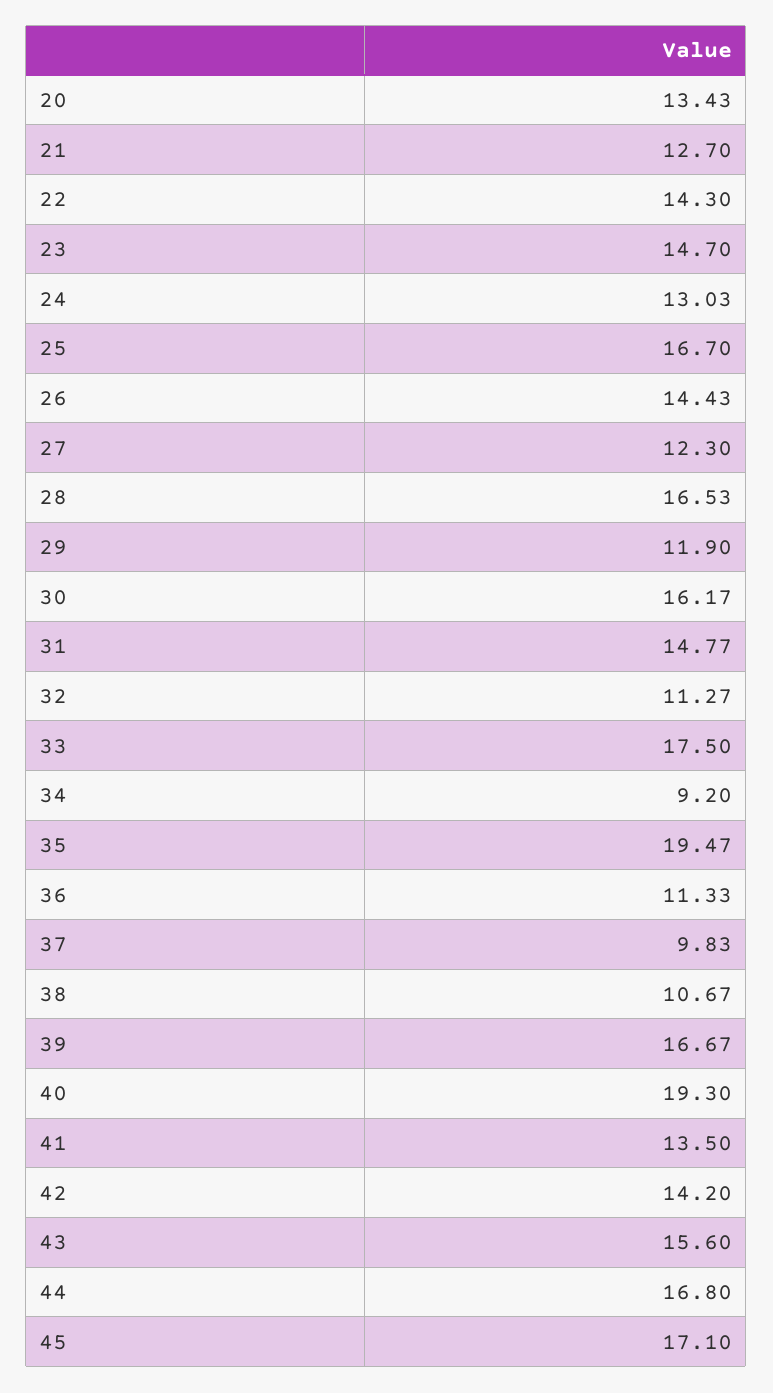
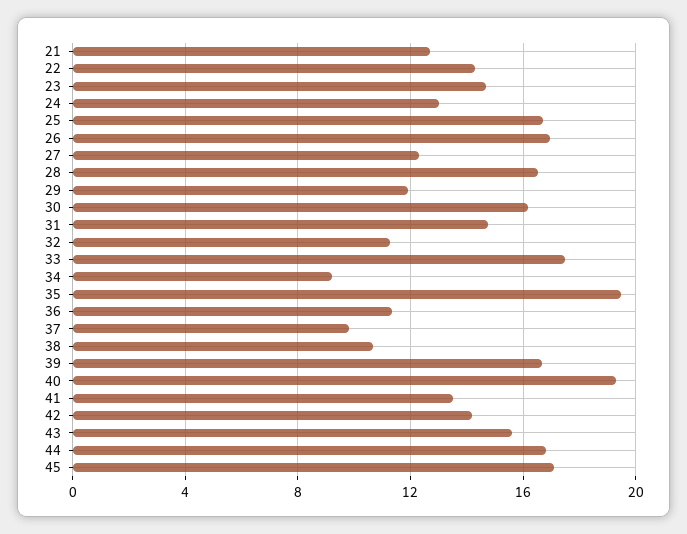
  {
-   "20": 13.43,
    "21": 12.7,
    "22": 14.3,
    "23": 14.7,
    "24": 13.03,
    "25": 16.7,
-   "26": 14.43,
+   "26": 17,
    "27": 12.3,
    "28": 16.53,
    "29": 11.9,
    "30": 16.17,
    "31": 14.77,
    "32": 11.27,
    "33": 17.5,
    "34": 9.2,
    "35": 19.47,
    "36": 11.33,
    "37": 9.83,
    "38": 10.67,
    "39": 16.67,
    "40": 19.3,
    "41": 13.5,
    "42": 14.2,
    "43": 15.6,
    "44": 16.8,
    "45": 17.1
  }

